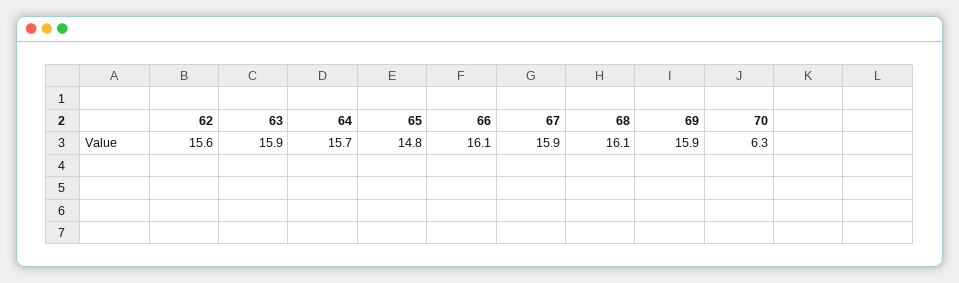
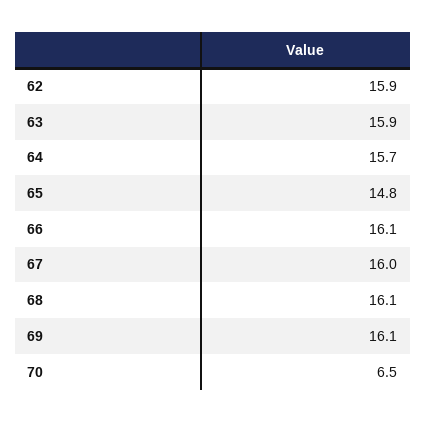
  {
-   "62": 15.6,
+   "62": 15.9,
    "63": 15.9,
    "64": 15.7,
    "65": 14.8,
    "66": 16.1,
-   "67": 15.9,
+   "67": 16,
    "68": 16.1,
-   "69": 15.9,
+   "69": 16.1,
-   "70": 6.3
+   "70": 6.5
  }

